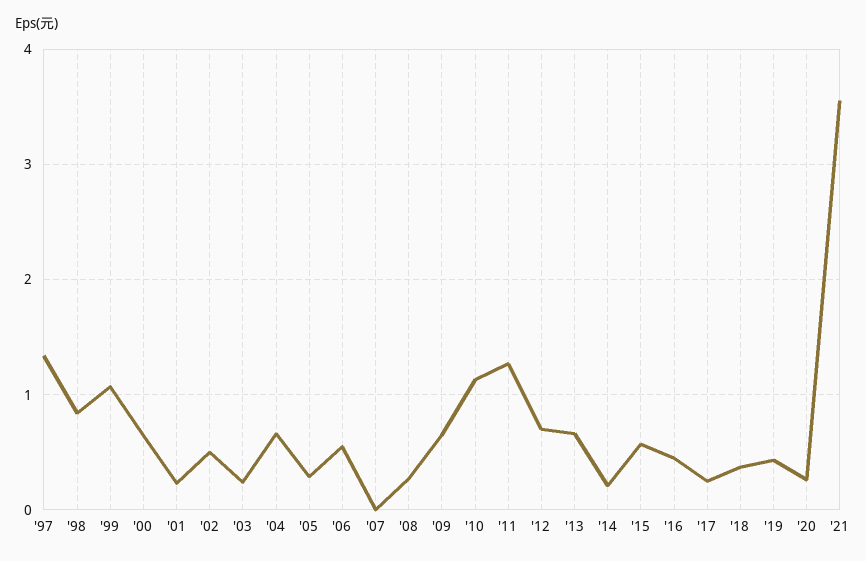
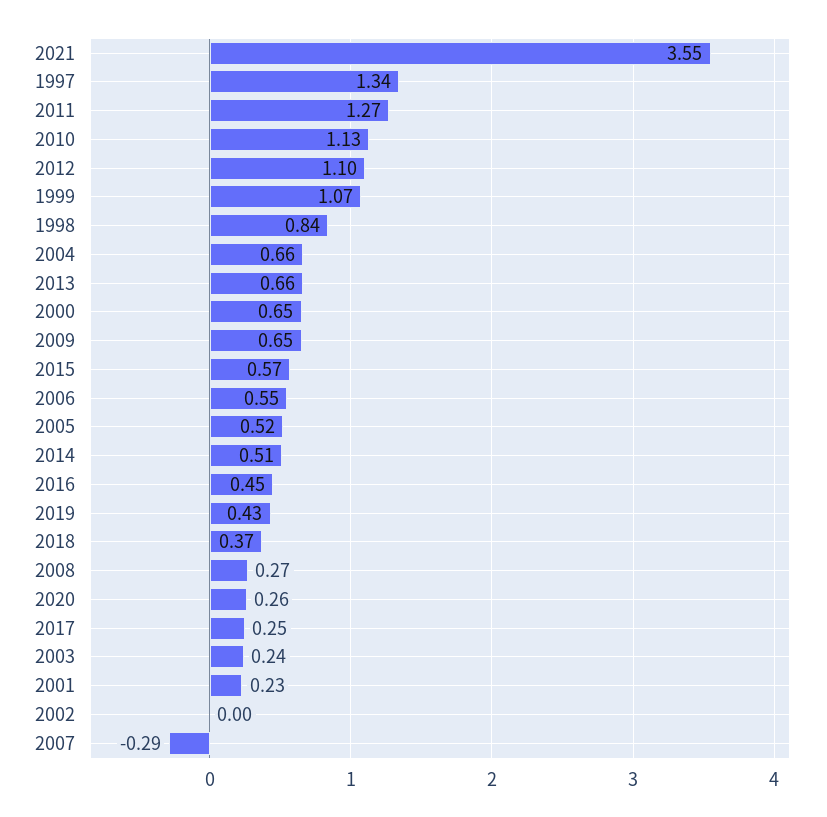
  {
    "'97": 1.34,
    "'98": 0.84,
    "'99": 1.07,
    "'00": 0.65,
    "'01": 0.23,
-   "'02": 0.5,
+   "'02": 0,
    "'03": 0.24,
    "'04": 0.66,
-   "'05": 0.3,
+   "'05": 0.52,
    "'06": 0.55,
-   "'07": 0,
+   "'07": -0.29,
    "'08": 0.27,
    "'09": 0.65,
    "'10": 1.13,
    "'11": 1.27,
-   "'12": 0.7,
+   "'12": 1.1,
    "'13": 0.66,
-   "'14": 0.2,
+   "'14": 0.51,
    "'15": 0.57,
    "'16": 0.45,
    "'17": 0.25,
    "'18": 0.37,
    "'19": 0.43,
    "'20": 0.26,
    "'21": 3.55
  }

